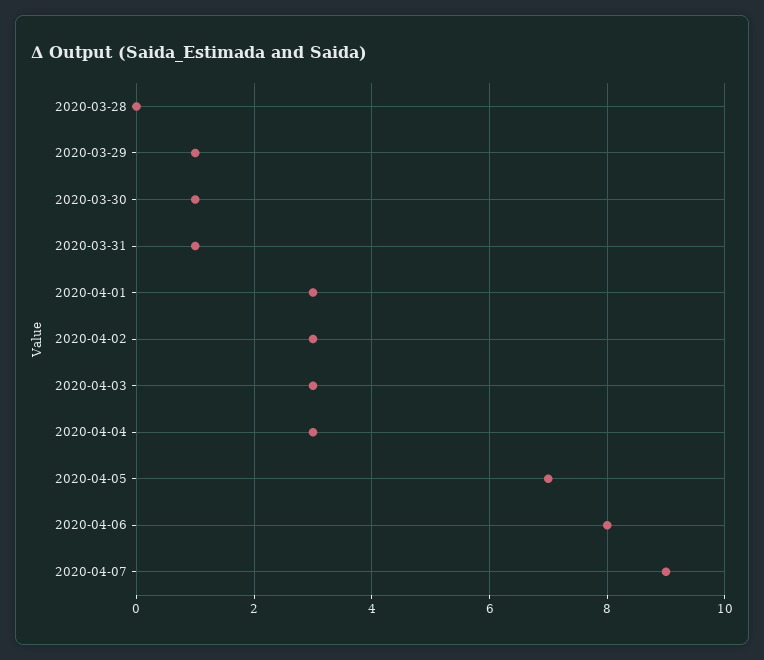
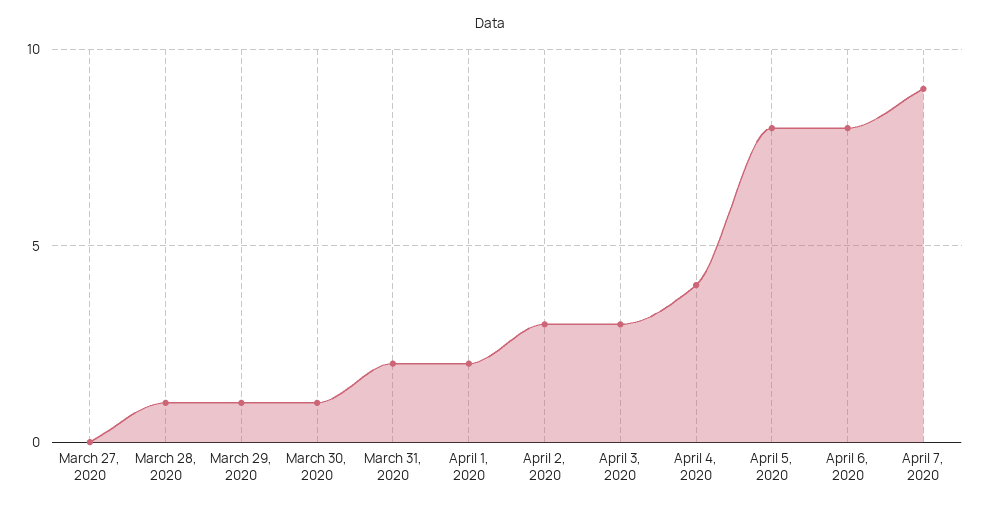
  {
-   "2020-03-28": 0,
+   "2020-03-28": 1,
    "2020-03-29": 1,
    "2020-03-30": 1,
-   "2020-03-31": 1,
+   "2020-03-31": 2,
-   "2020-04-01": 3,
+   "2020-04-01": 2,
    "2020-04-02": 3,
    "2020-04-03": 3,
-   "2020-04-04": 3,
+   "2020-04-04": 4,
-   "2020-04-05": 7,
+   "2020-04-05": 8,
    "2020-04-06": 8,
-   "2020-04-07": 9
+   "2020-04-07": 9,
+   "March 27, 2020": 0
  }

